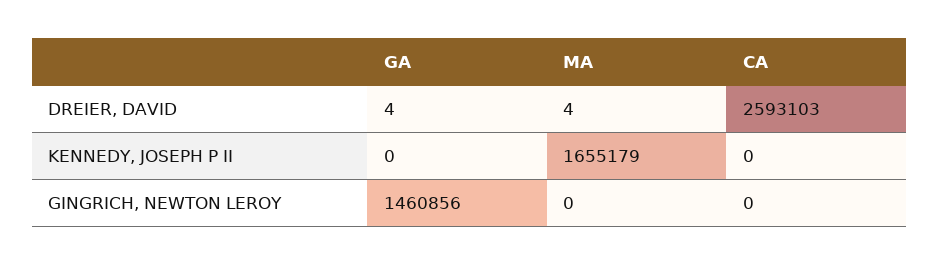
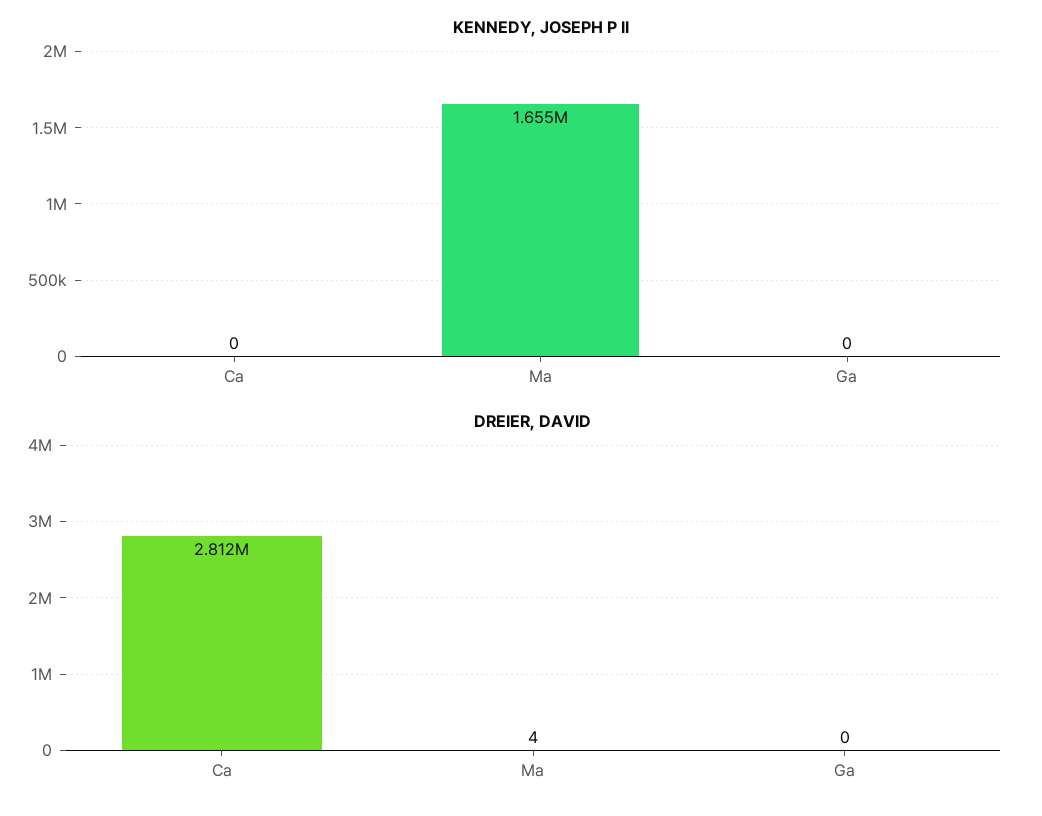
  {
    "DREIER, DAVID": {
-     "GA": 4,
+     "GA": 0,
      "MA": 4,
-     "CA": 2593103
+     "CA": 2812000
    },
    "KENNEDY, JOSEPH P II": {
      "GA": 0,
      "MA": 1655179,
      "CA": 0
-   },
+   }
-   "GINGRICH, NEWTON LEROY": {
-     "GA": 1460856,
-     "MA": 0,
-     "CA": 0
-   }
  }

